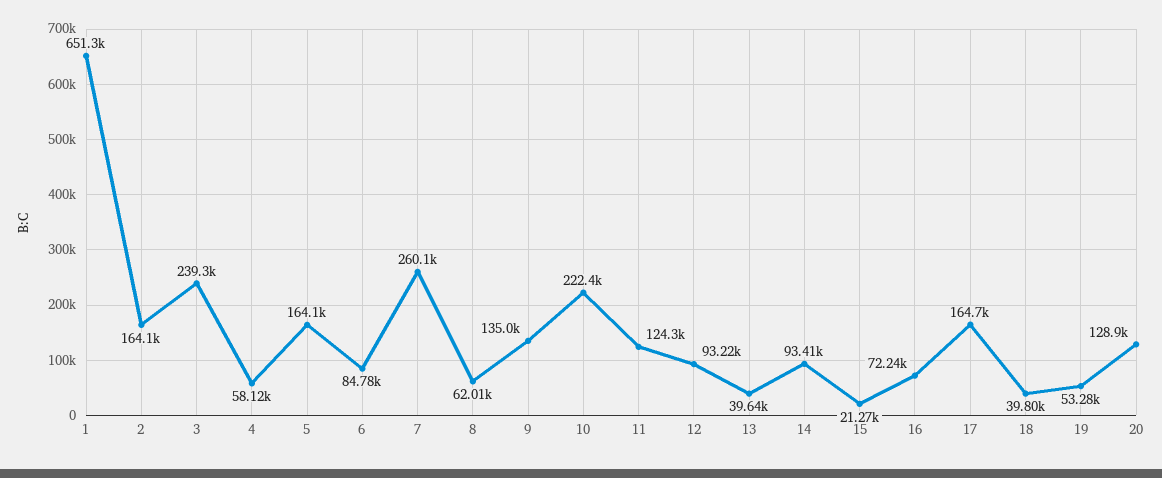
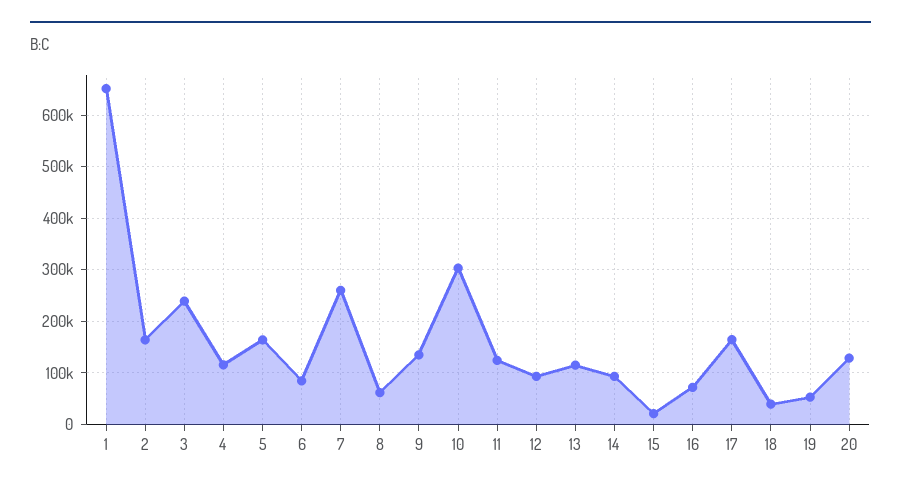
  {
    "1": 651300,
    "2": 164100,
    "3": 239300,
-   "4": 58120,
+   "4": 120000,
    "5": 164100,
    "6": 84780,
    "7": 260100,
    "8": 62010,
    "9": 135000,
-   "10": 222400,
+   "10": 300000,
    "11": 124300,
    "12": 93220,
-   "13": 39640,
+   "13": 120000,
    "14": 93410,
    "15": 21270,
    "16": 72240,
    "17": 164700,
    "18": 39800,
    "19": 53280,
    "20": 128900
  }

